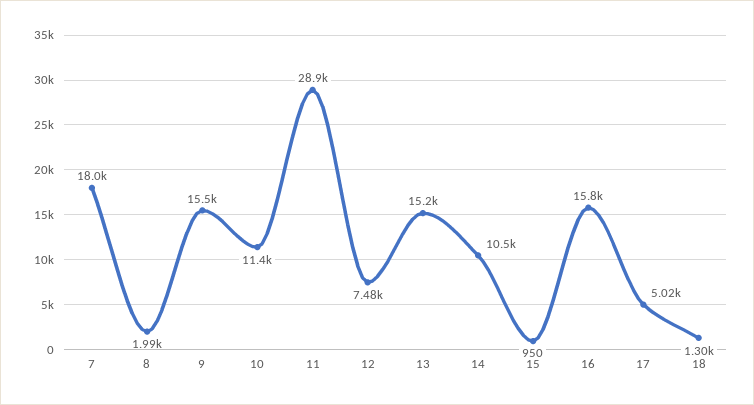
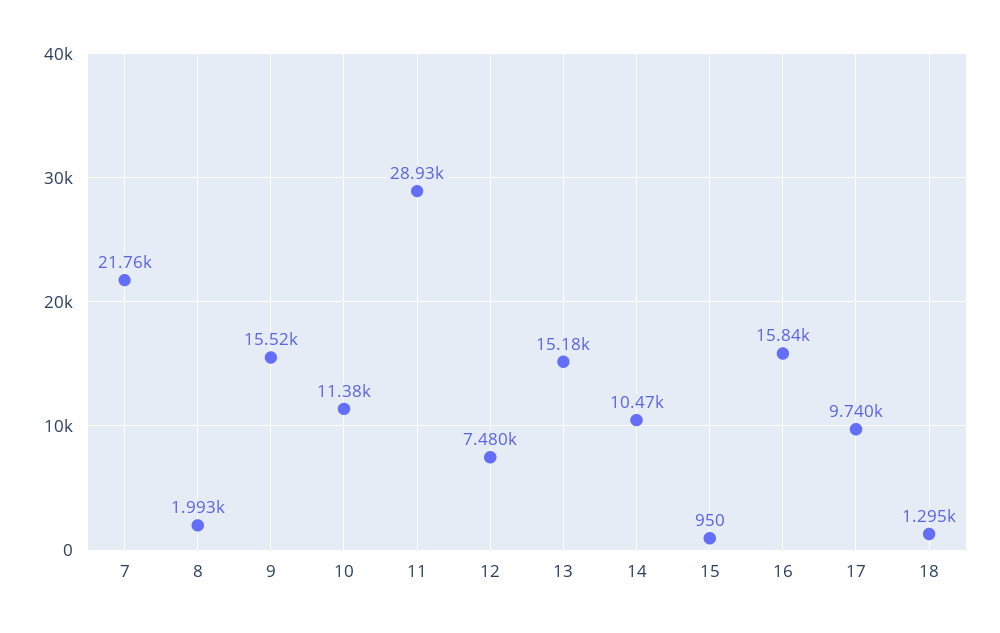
  {
-   "7": 18000,
+   "7": 21760,
    "8": 1993,
    "9": 15520,
    "10": 11380,
    "11": 28930,
    "12": 7480,
    "13": 15180,
    "14": 10470,
    "15": 950,
    "16": 15840,
-   "17": 5020,
+   "17": 9740,
    "18": 1295
  }

